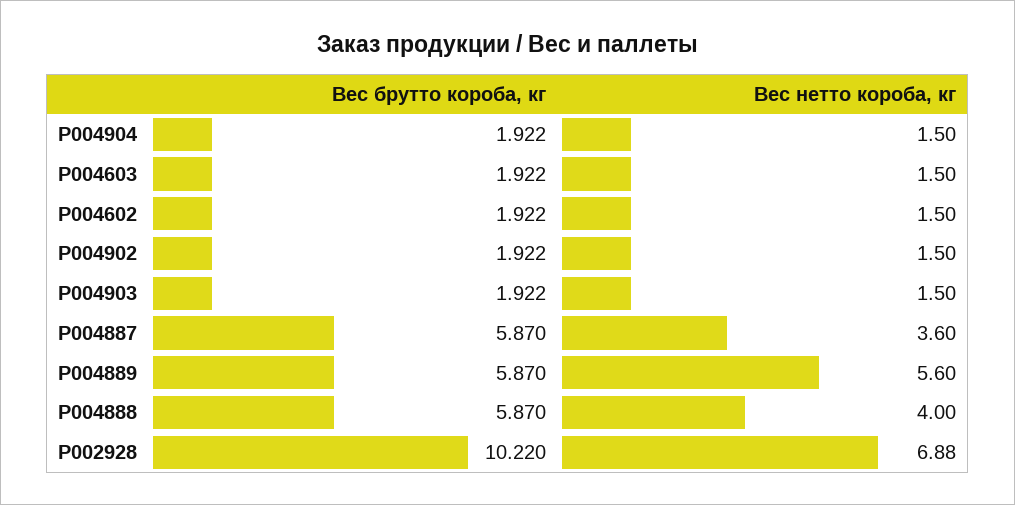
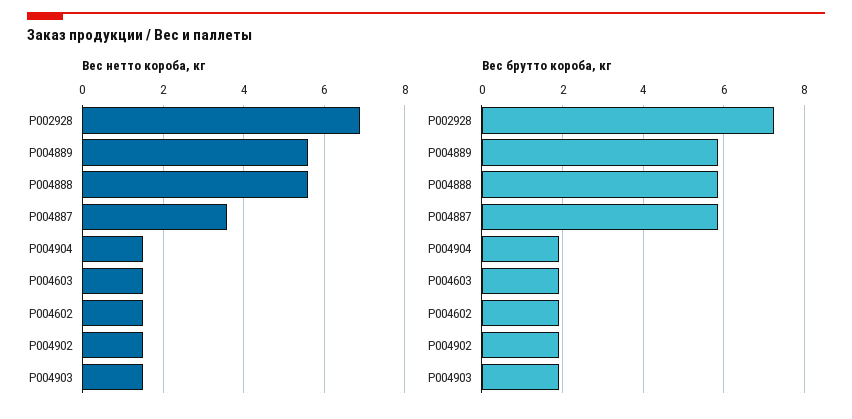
  {
    "Вес брутто короба, кг": {
      "P004904": 1.922,
      "P004603": 1.922,
      "P004602": 1.922,
      "P004902": 1.922,
      "P004903": 1.922,
      "P004887": 5.87,
      "P004889": 5.87,
      "P004888": 5.87,
-     "P002928": 10.22
+     "P002928": 7.2
    },
    "Вес нетто короба, кг": {
      "P004904": 1.5,
      "P004603": 1.5,
      "P004602": 1.5,
      "P004902": 1.5,
      "P004903": 1.5,
      "P004887": 3.6,
      "P004889": 5.6,
-     "P004888": 4,
+     "P004888": 5.6,
      "P002928": 6.88
    }
  }

